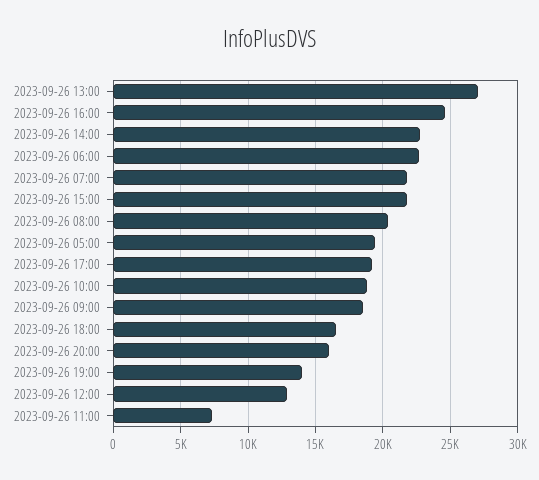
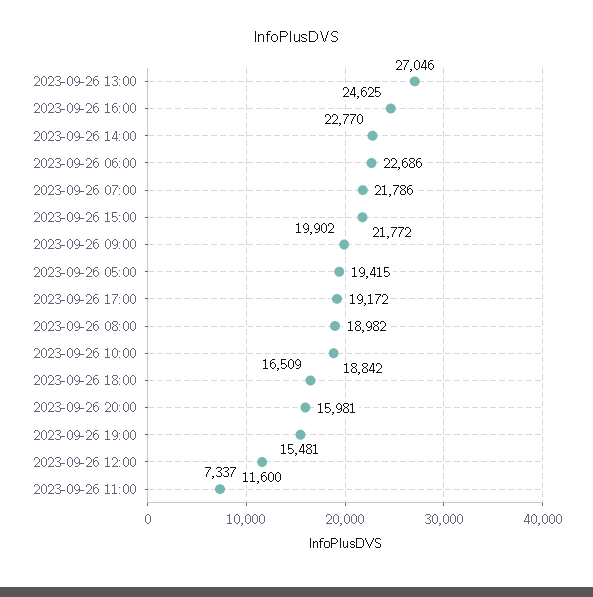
  {
    "2023-09-26 13:00": 27046,
    "2023-09-26 16:00": 24625,
    "2023-09-26 14:00": 22770,
    "2023-09-26 06:00": 22686,
    "2023-09-26 07:00": 21786,
    "2023-09-26 15:00": 21772,
-   "2023-09-26 08:00": 20500,
+   "2023-09-26 08:00": 18982,
    "2023-09-26 05:00": 19415,
    "2023-09-26 17:00": 19172,
    "2023-09-26 10:00": 18842,
-   "2023-09-26 09:00": 18500,
+   "2023-09-26 09:00": 19902,
    "2023-09-26 18:00": 16509,
    "2023-09-26 20:00": 15981,
-   "2023-09-26 19:00": 14000,
+   "2023-09-26 19:00": 15481,
-   "2023-09-26 12:00": 13000,
+   "2023-09-26 12:00": 11600,
    "2023-09-26 11:00": 7337
  }

